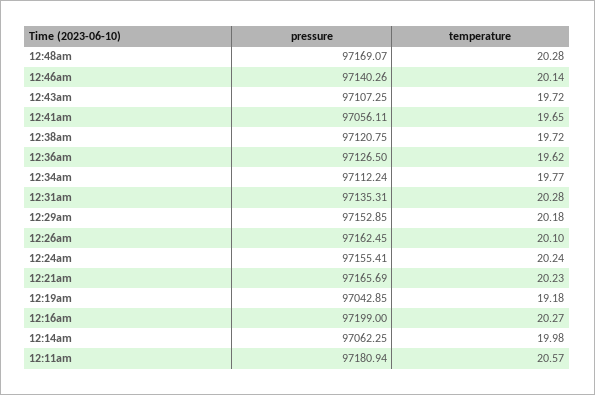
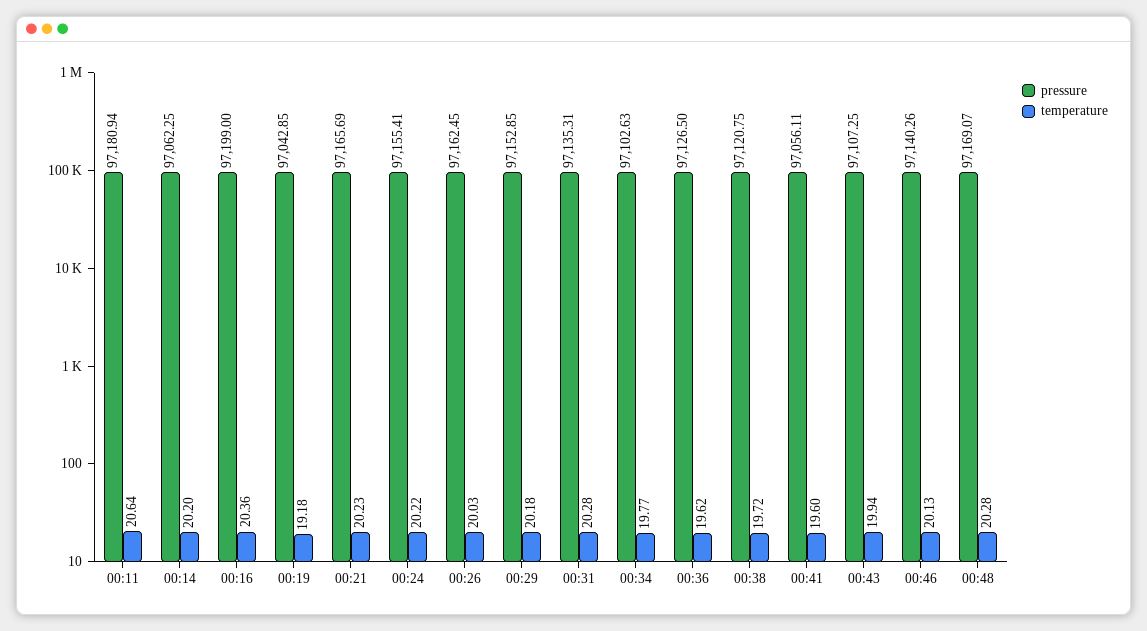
  {
    "pressure": {
      "12:48am": 97169.07,
      "12:46am": 97140.26,
      "12:43am": 97107.25,
      "12:41am": 97056.11,
      "12:38am": 97120.75,
      "12:36am": 97126.5,
-     "12:34am": 97112.24,
+     "12:34am": 97102.63,
      "12:31am": 97135.31,
      "12:29am": 97152.85,
      "12:26am": 97162.45,
      "12:24am": 97155.41,
      "12:21am": 97165.69,
      "12:19am": 97042.85,
      "12:16am": 97199,
      "12:14am": 97062.25,
      "12:11am": 97180.94
    },
    "temperature": {
      "12:48am": 20.28,
-     "12:46am": 20.14,
+     "12:46am": 20.13,
-     "12:43am": 19.72,
+     "12:43am": 19.94,
-     "12:41am": 19.65,
+     "12:41am": 19.6,
      "12:38am": 19.72,
      "12:36am": 19.62,
      "12:34am": 19.77,
      "12:31am": 20.28,
      "12:29am": 20.18,
-     "12:26am": 20.1,
+     "12:26am": 20.03,
-     "12:24am": 20.24,
+     "12:24am": 20.22,
      "12:21am": 20.23,
      "12:19am": 19.18,
-     "12:16am": 20.27,
+     "12:16am": 20.36,
-     "12:14am": 19.98,
+     "12:14am": 20.2,
-     "12:11am": 20.57
+     "12:11am": 20.64
    }
  }

